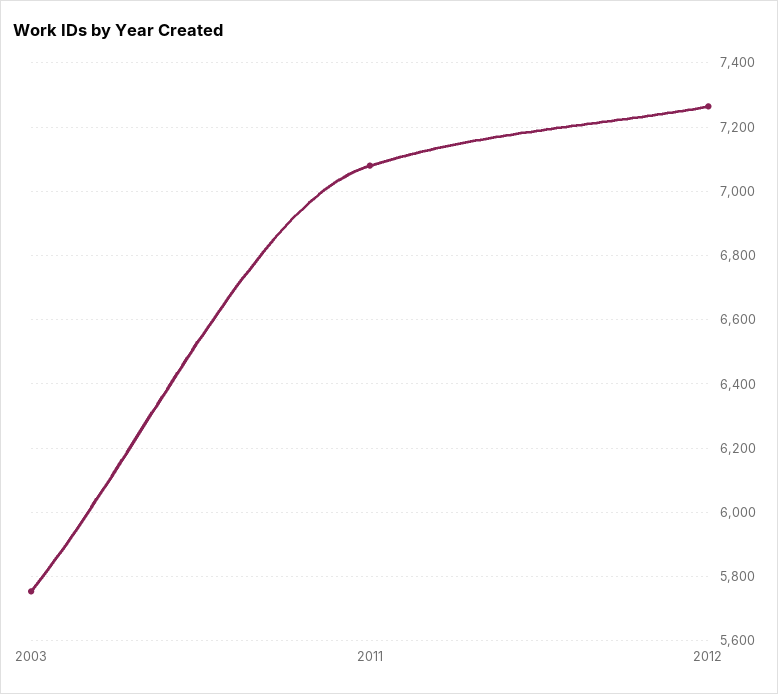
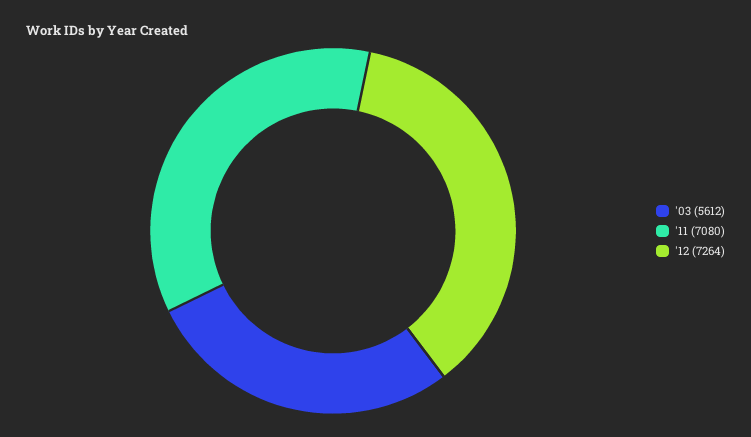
  {
-   "2003": 5760,
+   "2003": 5612,
    "2011": 7080,
    "2012": 7264
  }

